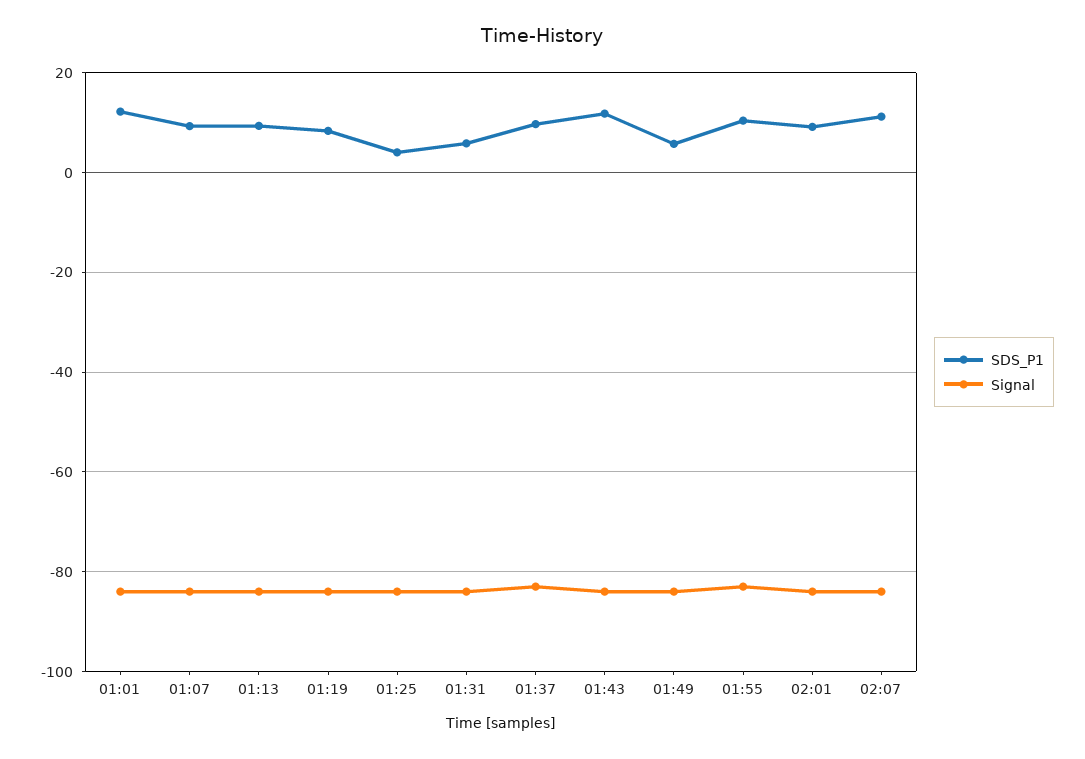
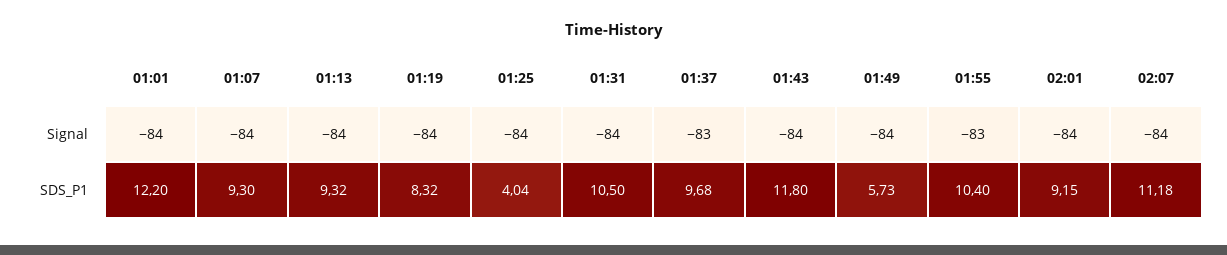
  {
    "SDS_P1": {
      "01:01": 12.2,
      "01:07": 9.3,
      "01:13": 9.32,
      "01:19": 8.32,
      "01:25": 4.04,
-     "01:31": 6,
+     "01:31": 10.5,
      "01:37": 9.68,
      "01:43": 11.8,
      "01:49": 5.73,
      "01:55": 10.4,
      "02:01": 9.15,
      "02:07": 11.18
    },
    "Signal": {
      "01:01": -84,
      "01:07": -84,
      "01:13": -84,
      "01:19": -84,
      "01:25": -84,
      "01:31": -84,
      "01:37": -83,
      "01:43": -84,
      "01:49": -84,
      "01:55": -83,
      "02:01": -84,
      "02:07": -84
    }
  }

